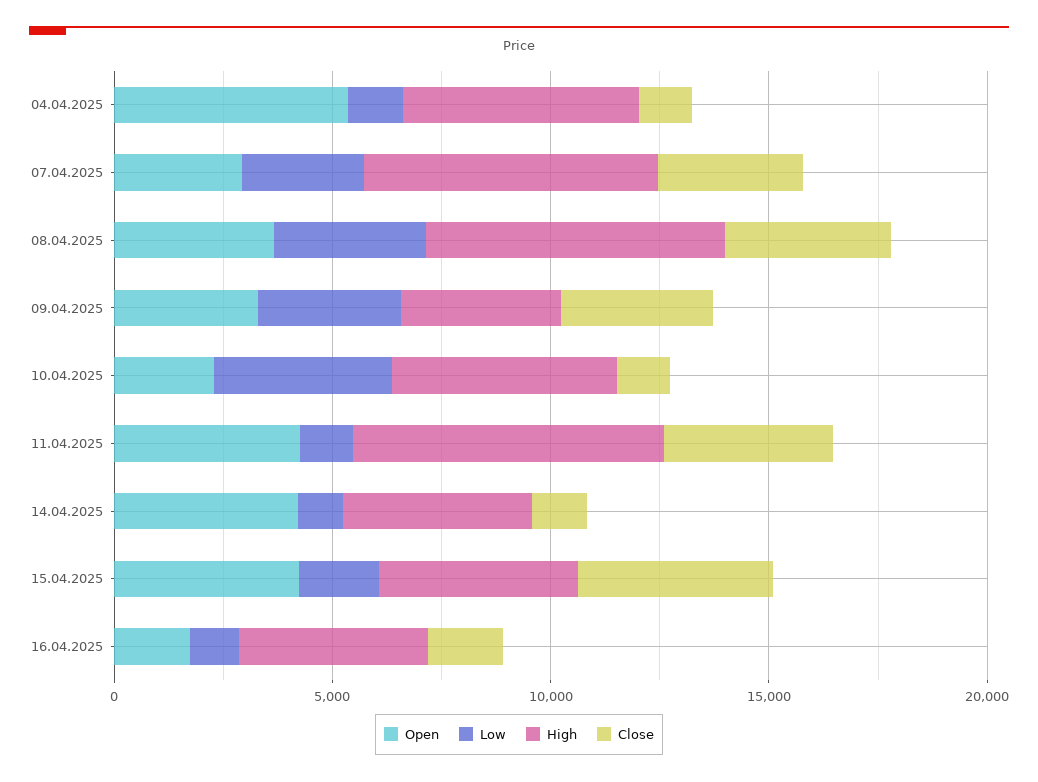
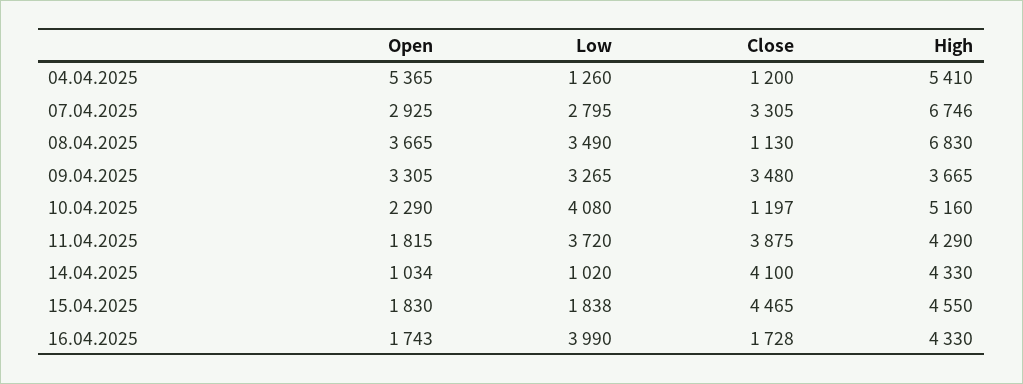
  {
    "Open": {
      "04.04.2025": 5365,
      "07.04.2025": 2925,
      "08.04.2025": 3665,
      "09.04.2025": 3305,
      "10.04.2025": 2290,
-     "11.04.2025": 4000,
+     "11.04.2025": 1815,
-     "14.04.2025": 4000,
+     "14.04.2025": 1034,
-     "15.04.2025": 4000,
+     "15.04.2025": 1830,
      "16.04.2025": 1743
    },
    "Low": {
      "04.04.2025": 1260,
      "07.04.2025": 2795,
      "08.04.2025": 3490,
      "09.04.2025": 3265,
      "10.04.2025": 4080,
-     "11.04.2025": 1000,
+     "11.04.2025": 3720,
      "14.04.2025": 1020,
      "15.04.2025": 1838,
-     "16.04.2025": 1000
+     "16.04.2025": 3990
    },
    "High": {
      "04.04.2025": 5410,
      "07.04.2025": 6746,
      "08.04.2025": 6830,
      "09.04.2025": 3665,
      "10.04.2025": 5160,
-     "11.04.2025": 7000,
+     "11.04.2025": 4290,
      "14.04.2025": 4330,
      "15.04.2025": 4550,
      "16.04.2025": 4330
    },
    "Close": {
      "04.04.2025": 1200,
      "07.04.2025": 3305,
-     "08.04.2025": 4000,
+     "08.04.2025": 1130,
      "09.04.2025": 3480,
      "10.04.2025": 1197,
      "11.04.2025": 3875,
-     "14.04.2025": 1000,
+     "14.04.2025": 4100,
      "15.04.2025": 4465,
      "16.04.2025": 1728
    }
  }

